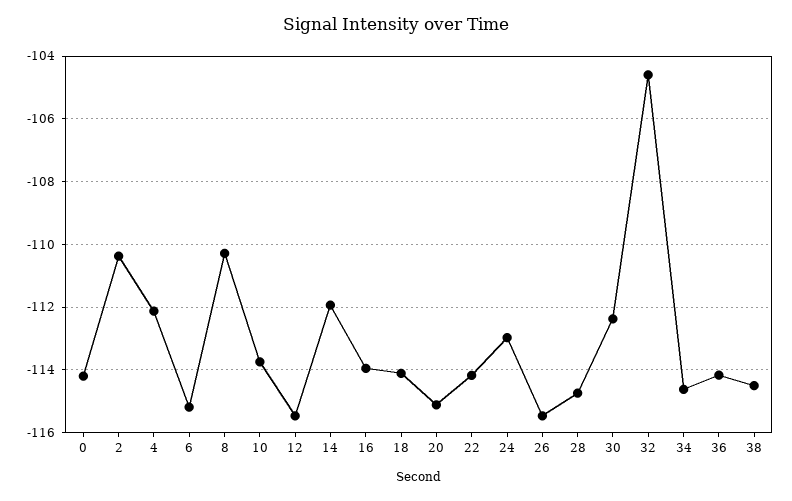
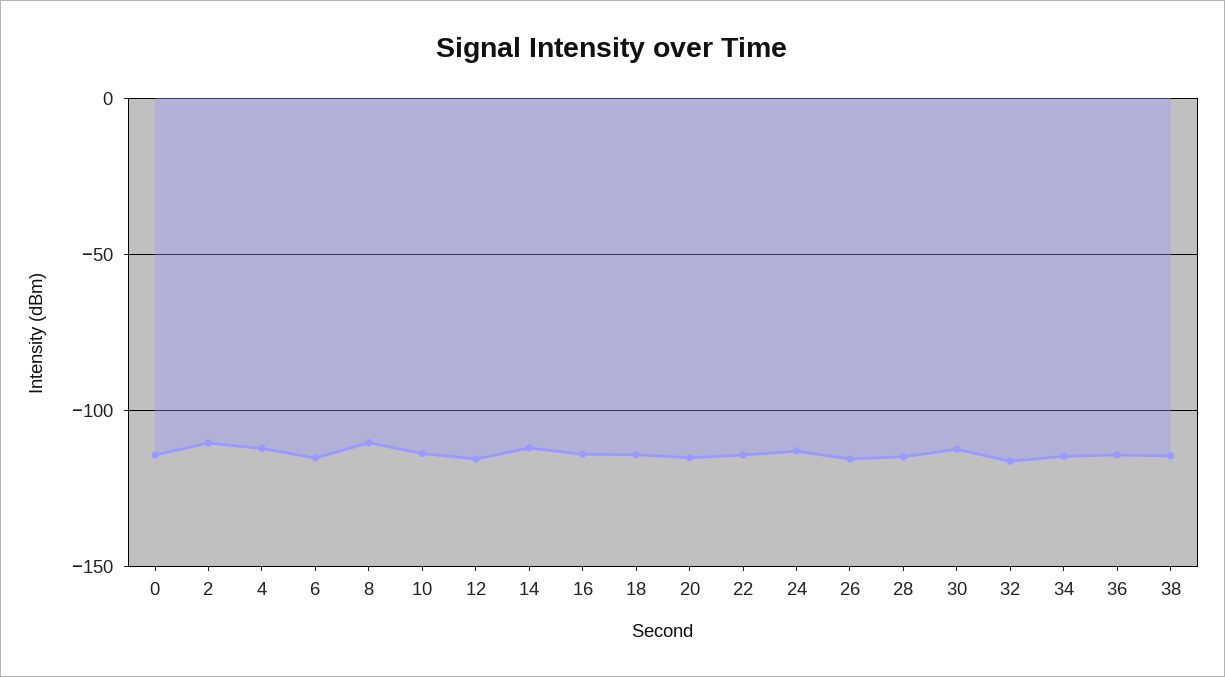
  {
    "0": -114.2,
    "2": -110.4,
    "4": -112.2,
    "6": -115.2,
    "8": -110.2,
    "10": -113.8,
    "12": -115.4,
    "14": -112,
    "16": -114,
    "18": -114.2,
    "20": -115.2,
    "22": -114.2,
    "24": -113,
    "26": -115.4,
    "28": -114.8,
    "30": -112.4,
-   "32": -104.6,
+   "32": -115,
    "34": -114.6,
    "36": -114.2,
    "38": -114.6
  }

